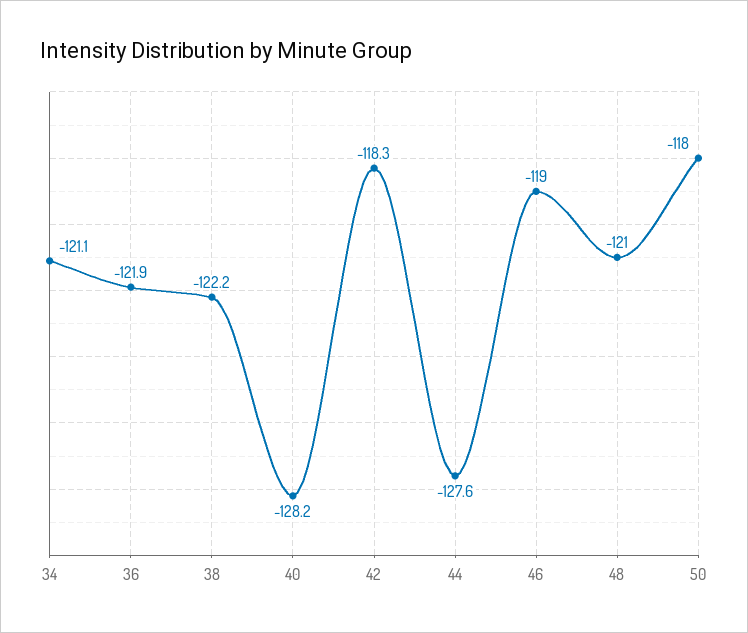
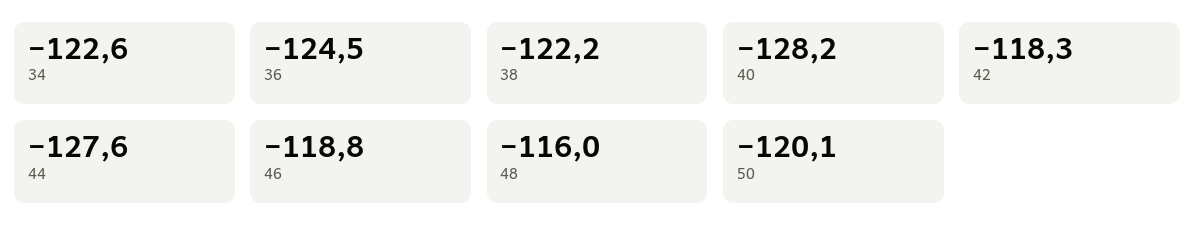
  {
-   "34": -121.1,
+   "34": -122.6,
-   "36": -121.9,
+   "36": -124.5,
    "38": -122.2,
    "40": -128.2,
    "42": -118.3,
    "44": -127.6,
-   "46": -119,
+   "46": -118.8,
-   "48": -121,
+   "48": -116,
-   "50": -118
+   "50": -120.1
  }

